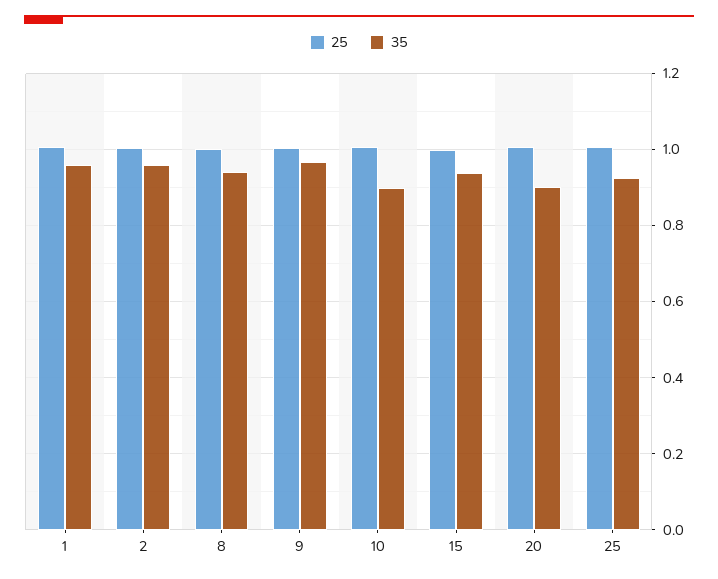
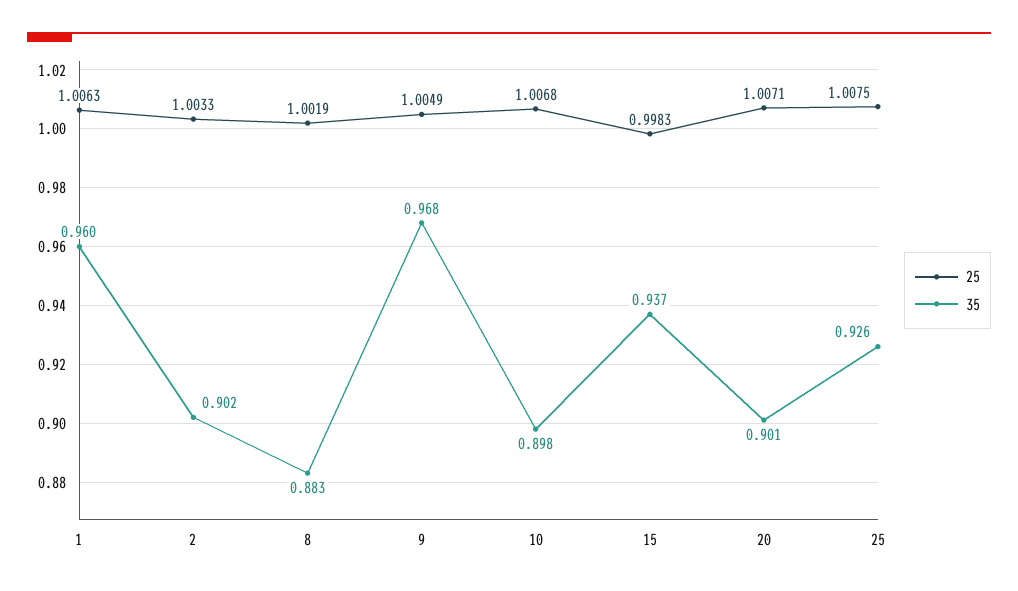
  {
    "25": {
      "1": 1.0063,
      "2": 1.0033,
      "8": 1.0019,
      "9": 1.0049,
      "10": 1.0068,
      "15": 0.9983,
      "20": 1.0071,
      "25": 1.0075
    },
    "35": {
      "1": 0.96,
-     "2": 0.96,
+     "2": 0.902,
-     "8": 0.94,
+     "8": 0.883,
      "9": 0.968,
      "10": 0.898,
      "15": 0.937,
      "20": 0.901,
      "25": 0.926
    }
  }

